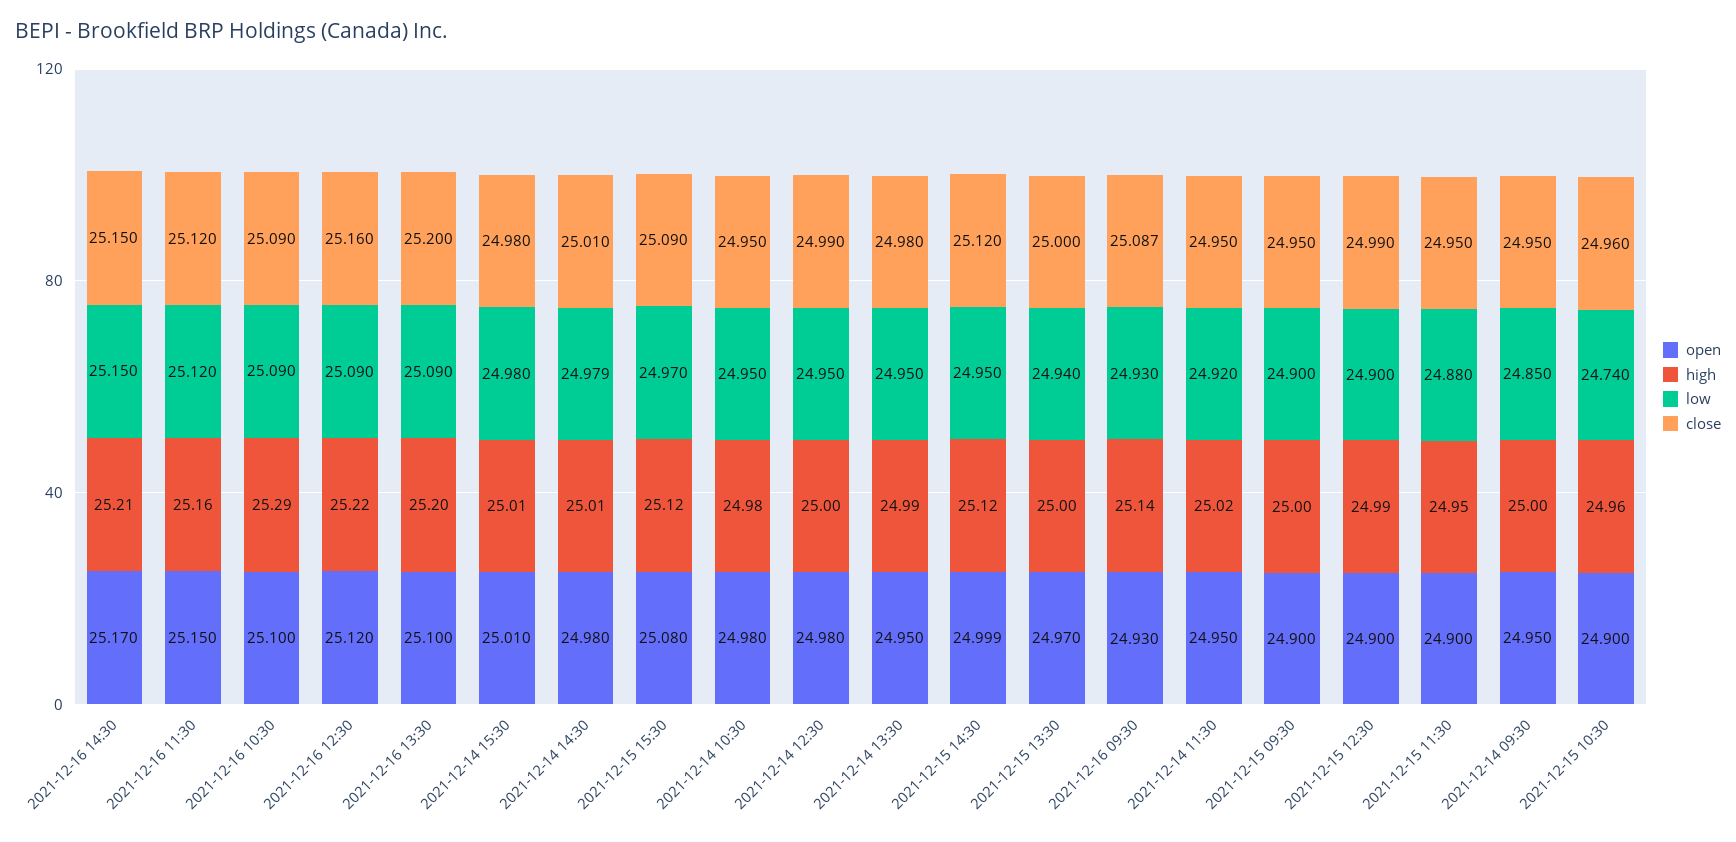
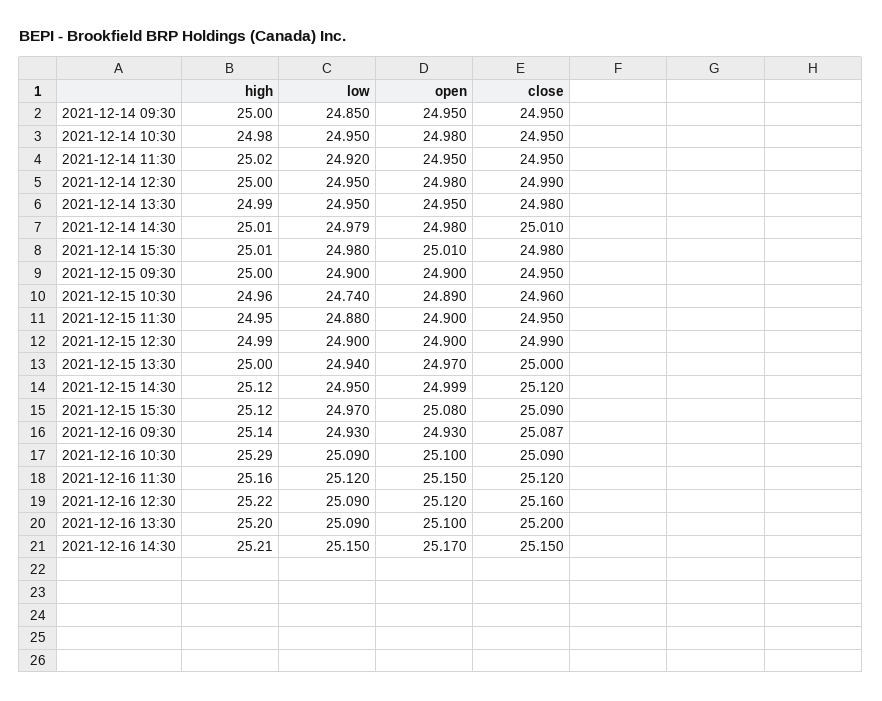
  {
    "open": {
      "2021-12-16 14:30": 25.17,
      "2021-12-16 11:30": 25.15,
      "2021-12-16 10:30": 25.1,
      "2021-12-16 12:30": 25.12,
      "2021-12-16 13:30": 25.1,
      "2021-12-14 15:30": 25.01,
      "2021-12-14 14:30": 24.98,
      "2021-12-15 15:30": 25.08,
      "2021-12-14 10:30": 24.98,
      "2021-12-14 12:30": 24.98,
      "2021-12-14 13:30": 24.95,
      "2021-12-15 14:30": 24.999,
      "2021-12-15 13:30": 24.97,
      "2021-12-16 09:30": 24.93,
      "2021-12-14 11:30": 24.95,
      "2021-12-15 09:30": 24.9,
      "2021-12-15 12:30": 24.9,
      "2021-12-15 11:30": 24.9,
      "2021-12-14 09:30": 24.95,
-     "2021-12-15 10:30": 24.9
+     "2021-12-15 10:30": 24.89
    },
    "high": {
      "2021-12-16 14:30": 25.21,
      "2021-12-16 11:30": 25.16,
      "2021-12-16 10:30": 25.29,
      "2021-12-16 12:30": 25.22,
      "2021-12-16 13:30": 25.2,
      "2021-12-14 15:30": 25.01,
      "2021-12-14 14:30": 25.01,
      "2021-12-15 15:30": 25.12,
      "2021-12-14 10:30": 24.98,
      "2021-12-14 12:30": 25,
      "2021-12-14 13:30": 24.99,
      "2021-12-15 14:30": 25.12,
      "2021-12-15 13:30": 25,
      "2021-12-16 09:30": 25.14,
      "2021-12-14 11:30": 25.02,
      "2021-12-15 09:30": 25,
      "2021-12-15 12:30": 24.99,
      "2021-12-15 11:30": 24.95,
      "2021-12-14 09:30": 25,
      "2021-12-15 10:30": 24.96
    },
    "low": {
      "2021-12-16 14:30": 25.15,
      "2021-12-16 11:30": 25.12,
      "2021-12-16 10:30": 25.09,
      "2021-12-16 12:30": 25.09,
      "2021-12-16 13:30": 25.09,
      "2021-12-14 15:30": 24.98,
      "2021-12-14 14:30": 24.979,
      "2021-12-15 15:30": 24.97,
      "2021-12-14 10:30": 24.95,
      "2021-12-14 12:30": 24.95,
      "2021-12-14 13:30": 24.95,
      "2021-12-15 14:30": 24.95,
      "2021-12-15 13:30": 24.94,
      "2021-12-16 09:30": 24.93,
      "2021-12-14 11:30": 24.92,
      "2021-12-15 09:30": 24.9,
      "2021-12-15 12:30": 24.9,
      "2021-12-15 11:30": 24.88,
      "2021-12-14 09:30": 24.85,
      "2021-12-15 10:30": 24.74
    },
    "close": {
      "2021-12-16 14:30": 25.15,
      "2021-12-16 11:30": 25.12,
      "2021-12-16 10:30": 25.09,
      "2021-12-16 12:30": 25.16,
      "2021-12-16 13:30": 25.2,
      "2021-12-14 15:30": 24.98,
      "2021-12-14 14:30": 25.01,
      "2021-12-15 15:30": 25.09,
      "2021-12-14 10:30": 24.95,
      "2021-12-14 12:30": 24.99,
      "2021-12-14 13:30": 24.98,
      "2021-12-15 14:30": 25.12,
      "2021-12-15 13:30": 25,
      "2021-12-16 09:30": 25.087,
      "2021-12-14 11:30": 24.95,
      "2021-12-15 09:30": 24.95,
      "2021-12-15 12:30": 24.99,
      "2021-12-15 11:30": 24.95,
      "2021-12-14 09:30": 24.95,
      "2021-12-15 10:30": 24.96
    }
  }

